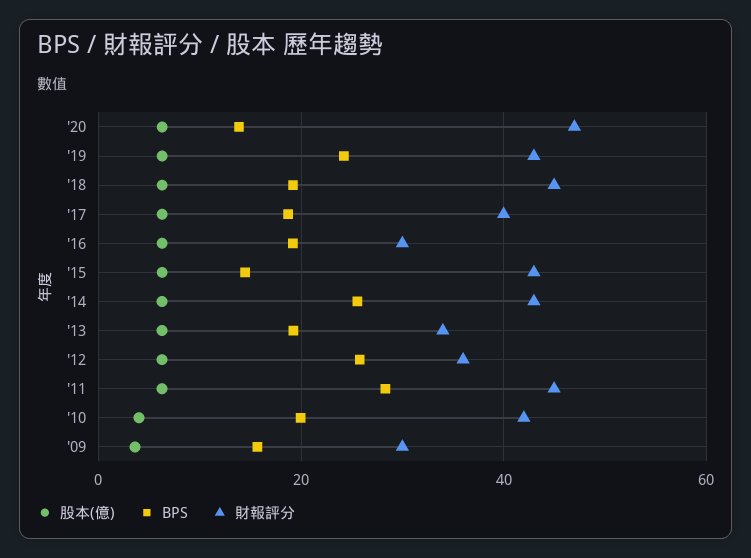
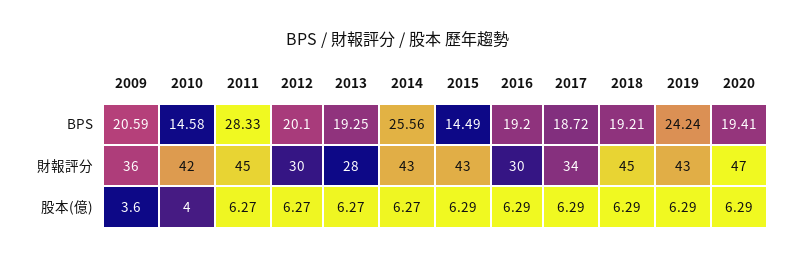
  {
    "股本(億)": {
      "'20": 6.29,
      "'19": 6.29,
      "'18": 6.29,
      "'17": 6.29,
      "'16": 6.29,
      "'15": 6.29,
      "'14": 6.27,
      "'13": 6.27,
      "'12": 6.27,
      "'11": 6.27,
      "'10": 4,
      "'09": 3.6
    },
    "BPS": {
-     "'20": 14,
+     "'20": 19.41,
      "'19": 24.24,
      "'18": 19.21,
      "'17": 18.72,
      "'16": 19.2,
      "'15": 14.49,
      "'14": 25.56,
      "'13": 19.25,
-     "'12": 26,
+     "'12": 20.1,
      "'11": 28.33,
-     "'10": 20,
+     "'10": 14.58,
-     "'09": 16
+     "'09": 20.59
    },
    "財報評分": {
      "'20": 47,
      "'19": 43,
      "'18": 45,
-     "'17": 40,
+     "'17": 34,
      "'16": 30,
      "'15": 43,
      "'14": 43,
-     "'13": 34,
+     "'13": 28,
-     "'12": 36,
+     "'12": 30,
      "'11": 45,
      "'10": 42,
-     "'09": 30
+     "'09": 36
    }
  }

